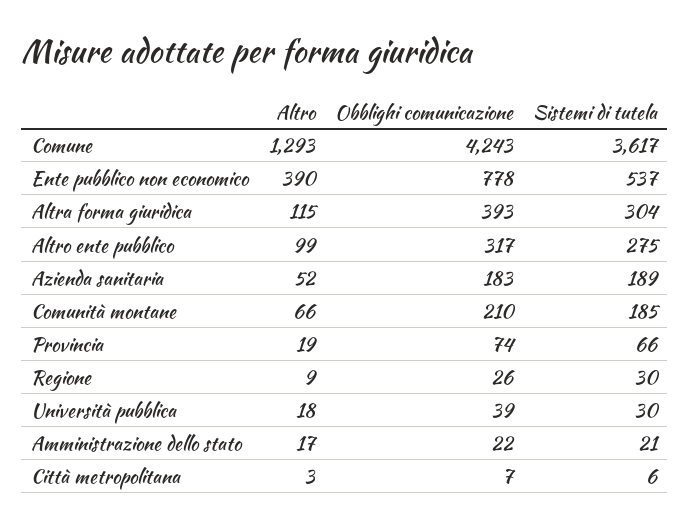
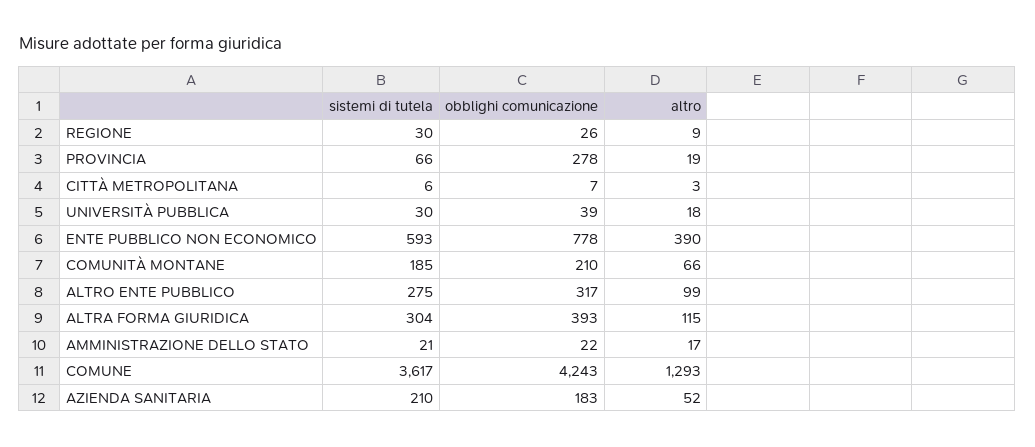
  {
    "Altro": {
      "Comune": 1293,
      "Ente pubblico non economico": 390,
      "Altra forma giuridica": 115,
      "Altro ente pubblico": 99,
      "Azienda sanitaria": 52,
      "Comunità montane": 66,
      "Provincia": 19,
      "Regione": 9,
      "Università pubblica": 18,
      "Amministrazione dello stato": 17,
      "Città metropolitana": 3
    },
    "Obblighi comunicazione": {
      "Comune": 4243,
      "Ente pubblico non economico": 778,
      "Altra forma giuridica": 393,
      "Altro ente pubblico": 317,
      "Azienda sanitaria": 183,
      "Comunità montane": 210,
-     "Provincia": 74,
+     "Provincia": 278,
      "Regione": 26,
      "Università pubblica": 39,
      "Amministrazione dello stato": 22,
      "Città metropolitana": 7
    },
    "Sistemi di tutela": {
      "Comune": 3617,
-     "Ente pubblico non economico": 537,
+     "Ente pubblico non economico": 593,
      "Altra forma giuridica": 304,
      "Altro ente pubblico": 275,
-     "Azienda sanitaria": 189,
+     "Azienda sanitaria": 210,
      "Comunità montane": 185,
      "Provincia": 66,
      "Regione": 30,
      "Università pubblica": 30,
      "Amministrazione dello stato": 21,
      "Città metropolitana": 6
    }
  }

